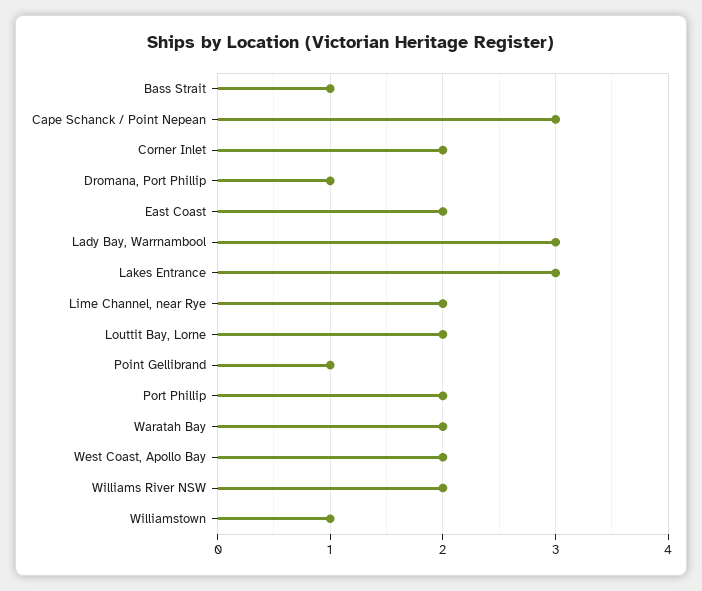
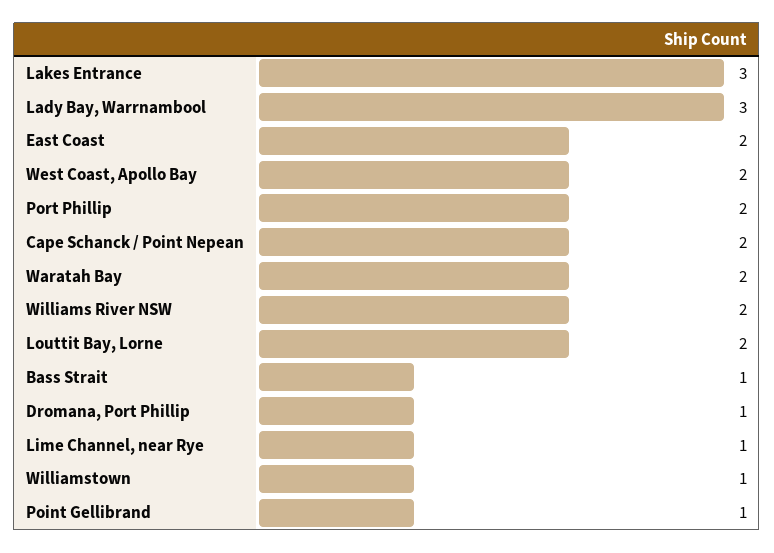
  {
    "Bass Strait": 1,
-   "Cape Schanck / Point Nepean": 3,
+   "Cape Schanck / Point Nepean": 2,
-   "Corner Inlet": 2,
    "Dromana, Port Phillip": 1,
    "East Coast": 2,
    "Lady Bay, Warrnambool": 3,
    "Lakes Entrance": 3,
-   "Lime Channel, near Rye": 2,
+   "Lime Channel, near Rye": 1,
    "Louttit Bay, Lorne": 2,
    "Point Gellibrand": 1,
    "Port Phillip": 2,
    "Waratah Bay": 2,
    "West Coast, Apollo Bay": 2,
    "Williams River NSW": 2,
    "Williamstown": 1
  }

